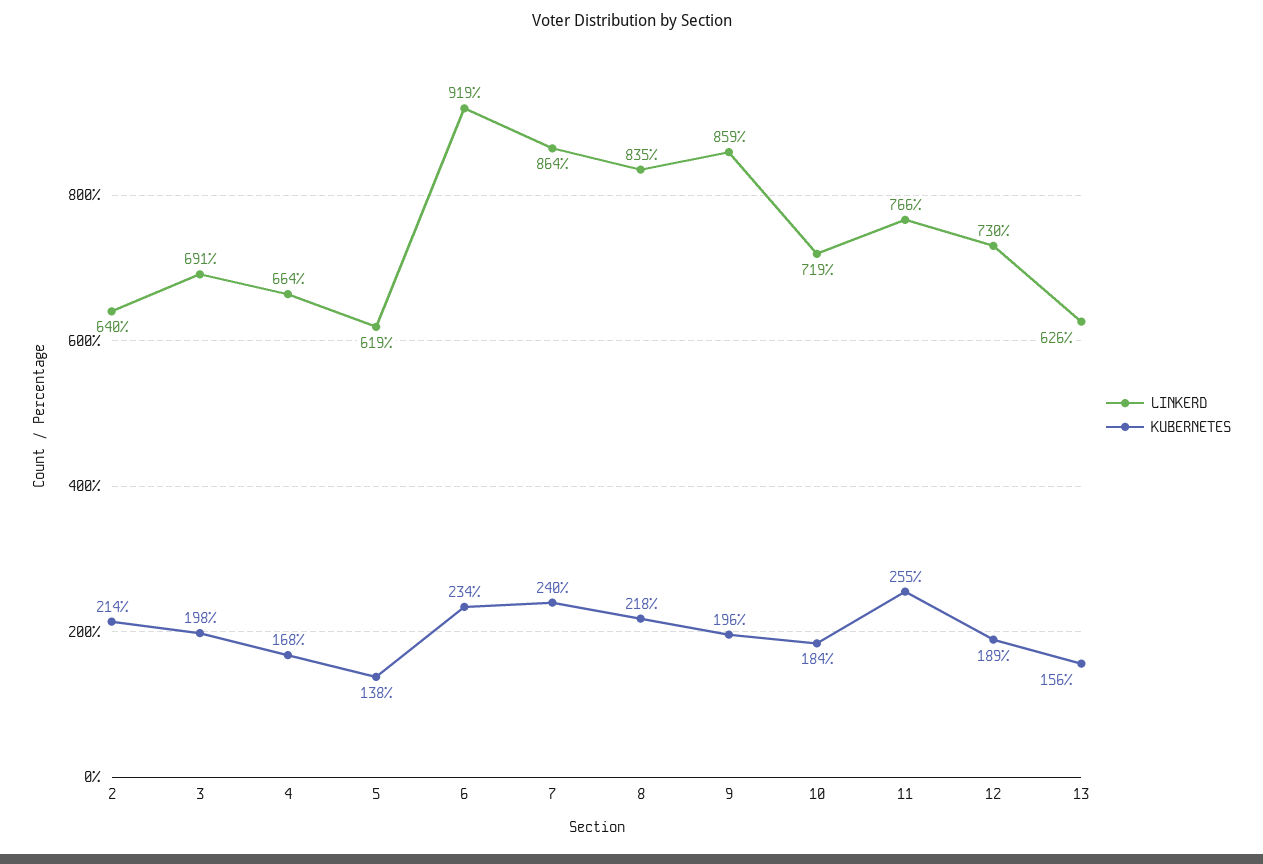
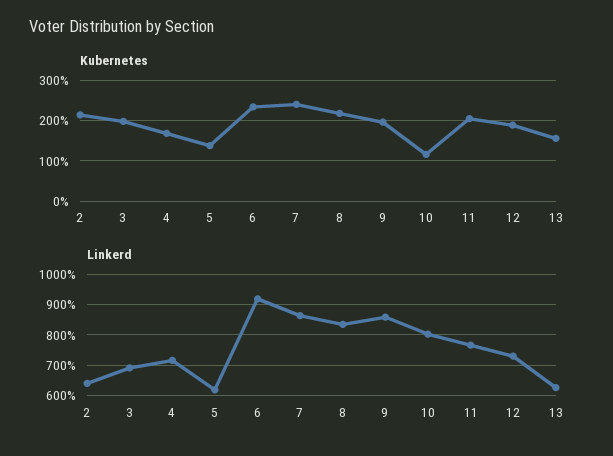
  {
    "LINKERD": {
      "2": 640,
      "3": 691,
-     "4": 664,
+     "4": 720,
      "5": 619,
      "6": 919,
      "7": 864,
      "8": 835,
      "9": 859,
-     "10": 719,
+     "10": 800,
      "11": 766,
      "12": 730,
      "13": 626
    },
    "KUBERNETES": {
      "2": 214,
      "3": 198,
      "4": 168,
      "5": 138,
      "6": 234,
      "7": 240,
      "8": 218,
      "9": 196,
-     "10": 184,
+     "10": 120,
-     "11": 255,
+     "11": 200,
      "12": 189,
      "13": 156
    }
  }

